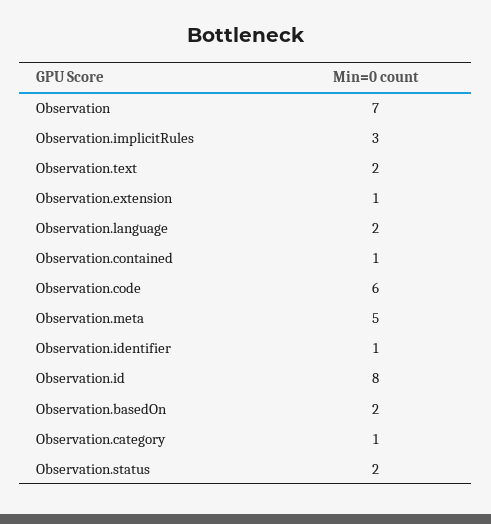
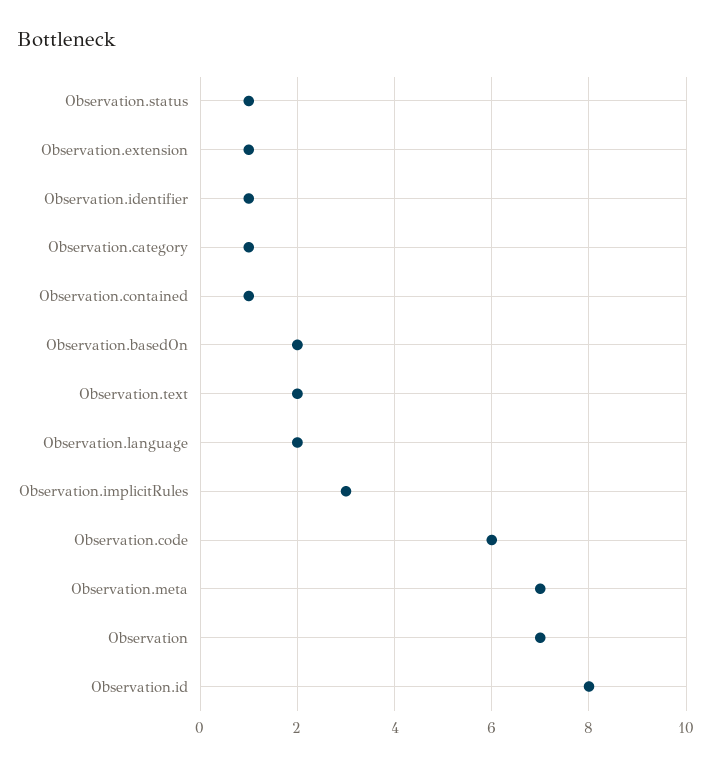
  {
    "Observation": 7,
    "Observation.implicitRules": 3,
    "Observation.text": 2,
    "Observation.extension": 1,
    "Observation.language": 2,
    "Observation.contained": 1,
    "Observation.code": 6,
-   "Observation.meta": 5,
+   "Observation.meta": 7,
    "Observation.identifier": 1,
    "Observation.id": 8,
    "Observation.basedOn": 2,
    "Observation.category": 1,
-   "Observation.status": 2
+   "Observation.status": 1
  }

